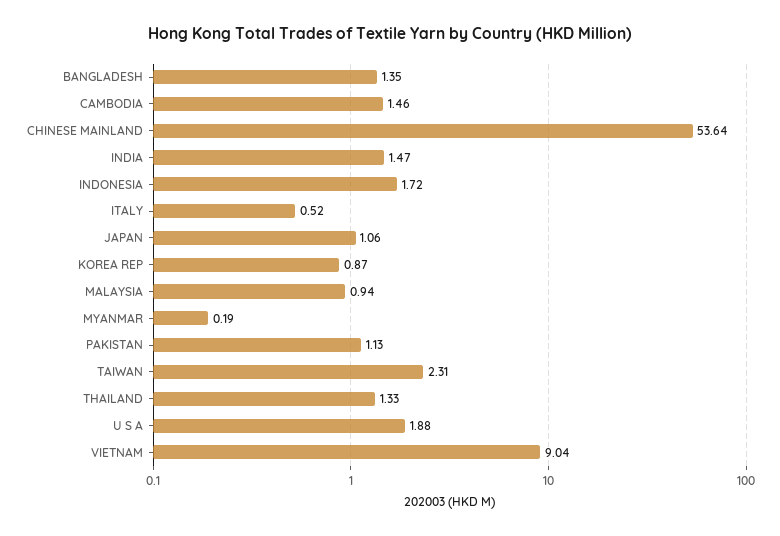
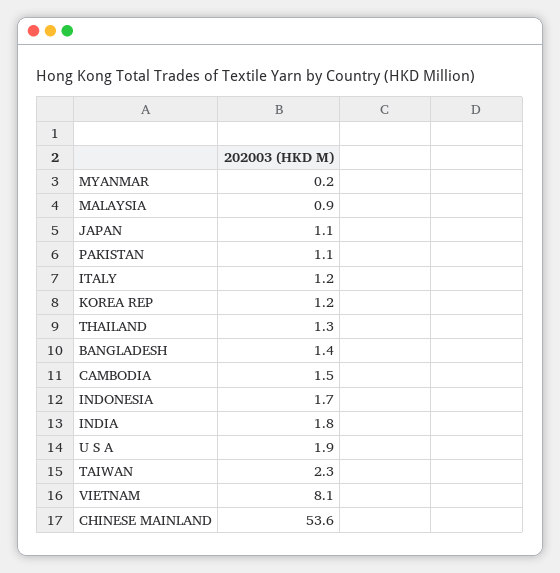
  {
    "BANGLADESH": 1.35,
    "CAMBODIA": 1.46,
    "CHINESE MAINLAND": 53.64,
-   "INDIA": 1.47,
+   "INDIA": 1.8,
    "INDONESIA": 1.72,
-   "ITALY": 0.52,
+   "ITALY": 1.2,
    "JAPAN": 1.06,
-   "KOREA REP": 0.87,
+   "KOREA REP": 1.2,
    "MALAYSIA": 0.94,
    "MYANMAR": 0.19,
    "PAKISTAN": 1.13,
    "TAIWAN": 2.31,
    "THAILAND": 1.33,
    "U S A": 1.88,
-   "VIETNAM": 9.04
+   "VIETNAM": 8.1
  }

